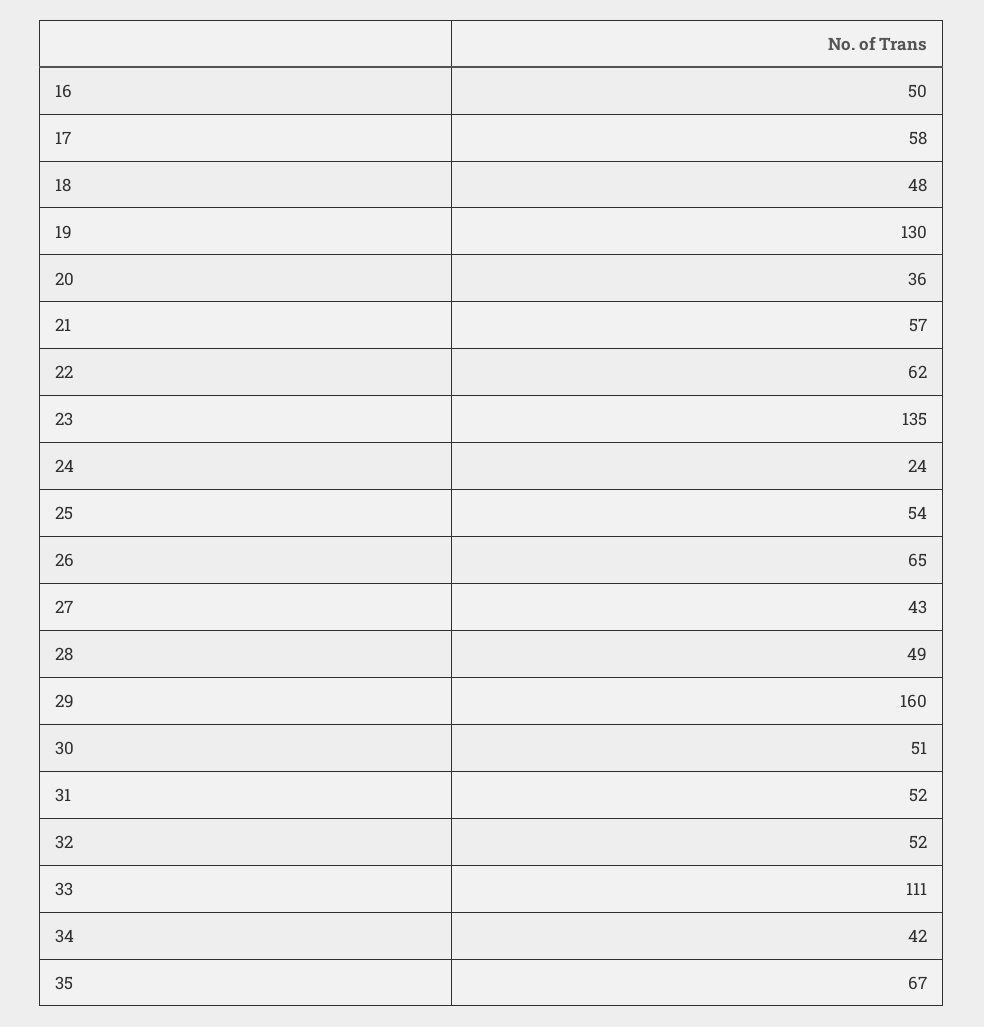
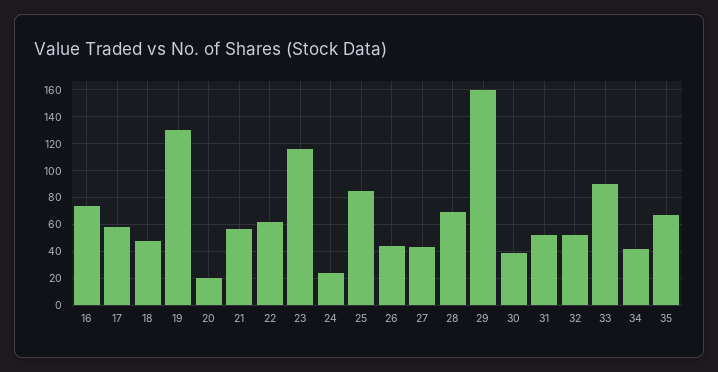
  {
-   "16": 50,
+   "16": 75,
    "17": 58,
    "18": 48,
    "19": 130,
-   "20": 36,
+   "20": 20,
    "21": 57,
    "22": 62,
-   "23": 135,
+   "23": 115,
    "24": 24,
-   "25": 54,
+   "25": 85,
-   "26": 65,
+   "26": 45,
    "27": 43,
-   "28": 49,
+   "28": 70,
    "29": 160,
-   "30": 51,
+   "30": 40,
    "31": 52,
    "32": 52,
-   "33": 111,
+   "33": 90,
    "34": 42,
    "35": 67
  }

